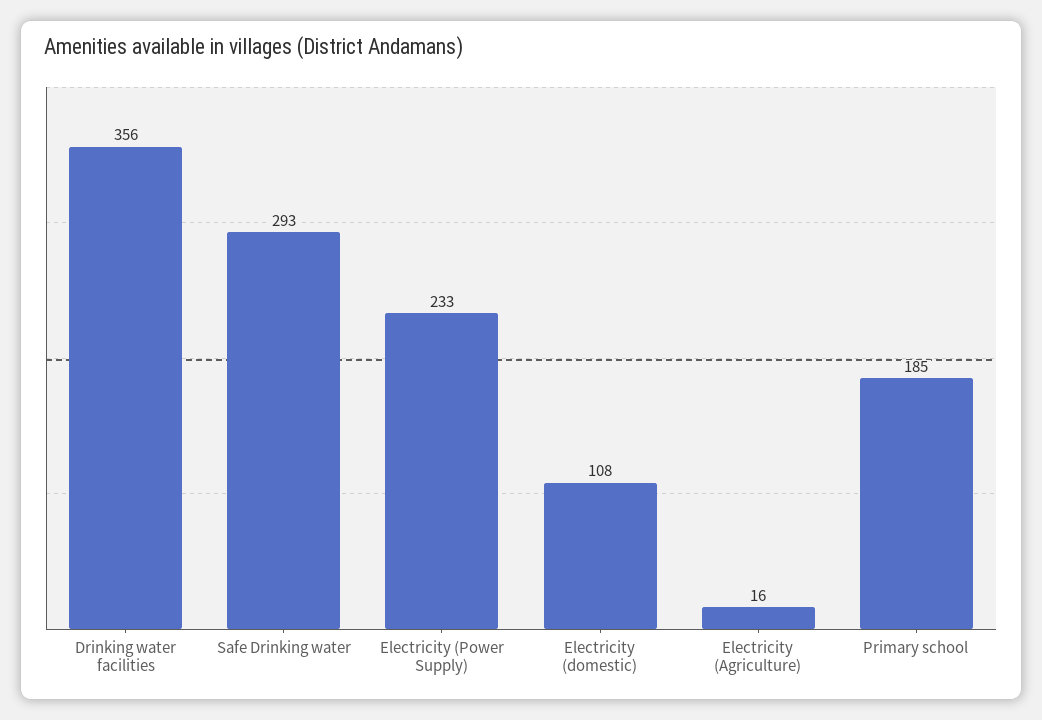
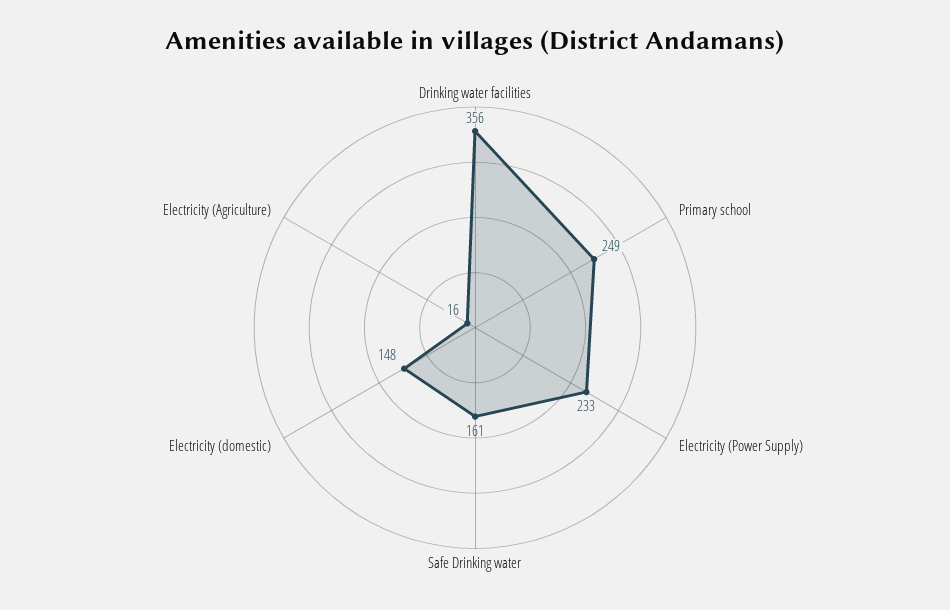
  {
    "Drinking water facilities": 356,
-   "Safe Drinking water": 293,
+   "Safe Drinking water": 161,
    "Electricity (Power Supply)": 233,
-   "Electricity (domestic)": 108,
+   "Electricity (domestic)": 148,
    "Electricity (Agriculture)": 16,
-   "Primary school": 185
+   "Primary school": 249
  }

